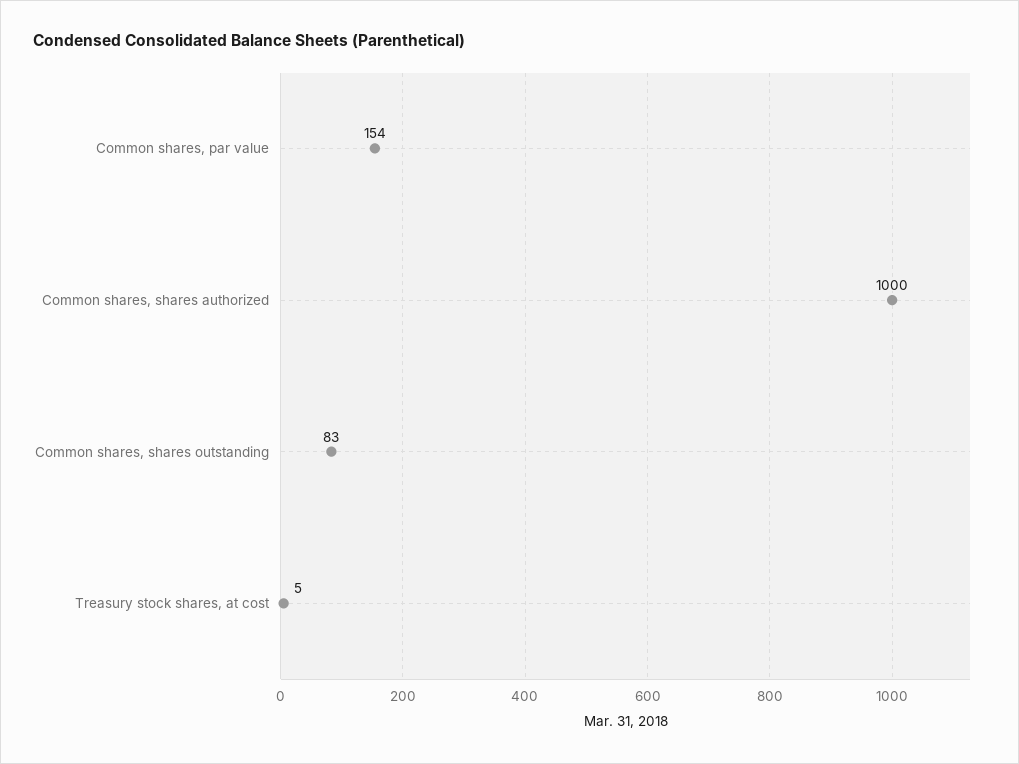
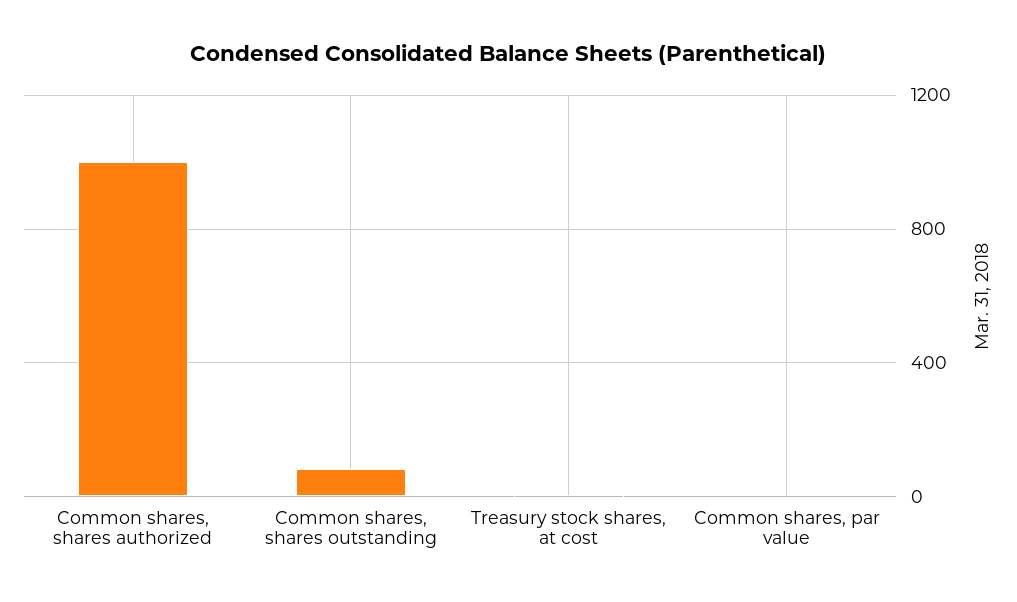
  {
-   "Common shares, par value": 154,
+   "Common shares, par value": 0,
    "Common shares, shares authorized": 1000,
    "Common shares, shares outstanding": 83,
    "Treasury stock shares, at cost": 5
  }

